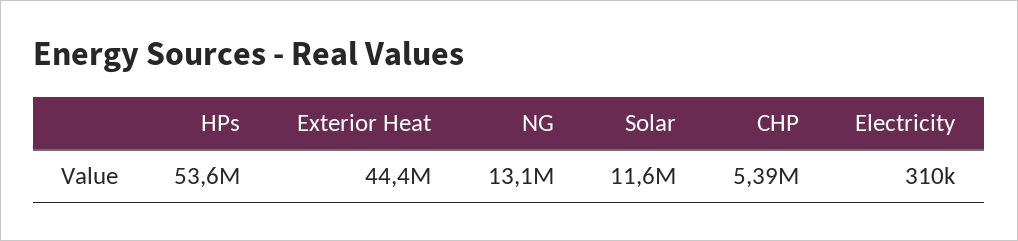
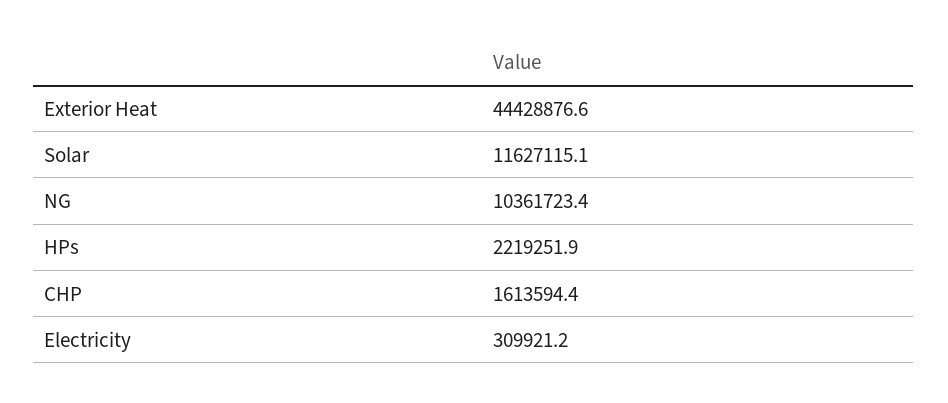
  {
-   "HPs": 53600000,
+   "HPs": 2219251.9,
    "Exterior Heat": 44428876.6,
-   "NG": 13100000,
+   "NG": 10361723.4,
    "Solar": 11627115.1,
-   "CHP": 5390000,
+   "CHP": 1613594.4,
    "Electricity": 309921.2
  }

